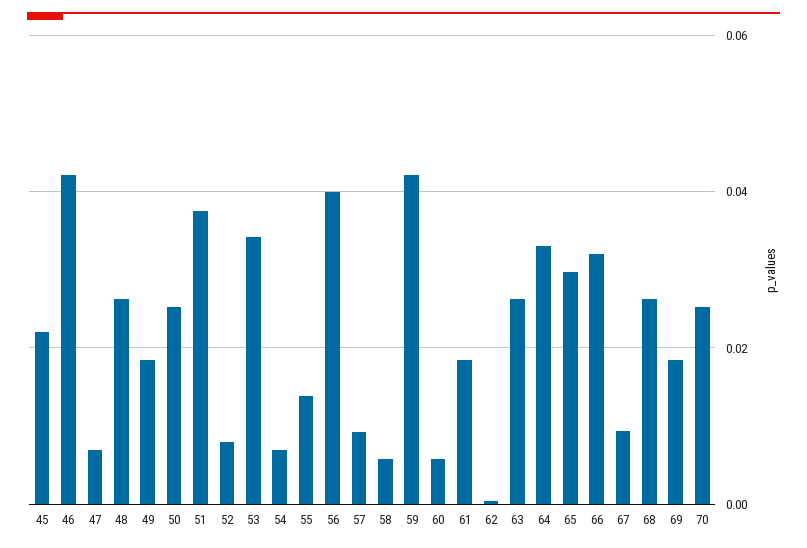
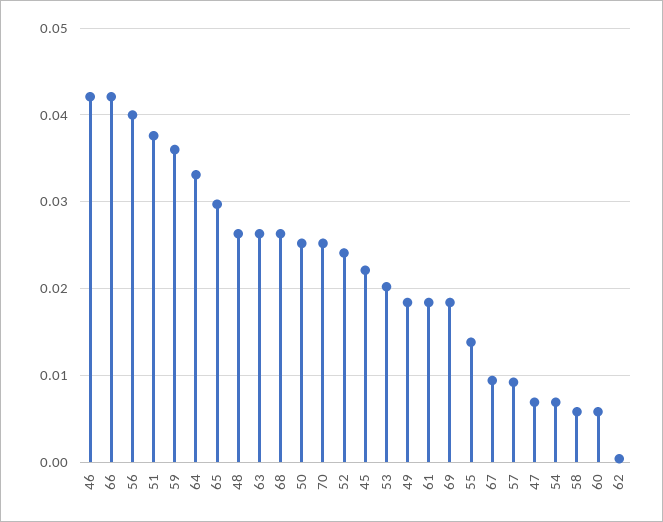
  {
    "45": 0.022,
    "46": 0.042,
    "47": 0.007,
    "48": 0.026,
    "49": 0.018,
    "50": 0.025,
    "51": 0.038,
-   "52": 0.008,
+   "52": 0.024,
-   "53": 0.034,
+   "53": 0.02,
    "54": 0.007,
    "55": 0.014,
    "56": 0.04,
    "57": 0.009,
    "58": 0.006,
-   "59": 0.042,
+   "59": 0.036,
    "60": 0.006,
    "61": 0.018,
    "62": 0,
    "63": 0.026,
    "64": 0.033,
    "65": 0.03,
-   "66": 0.032,
+   "66": 0.042,
    "67": 0.009,
    "68": 0.026,
    "69": 0.018,
    "70": 0.025
  }

